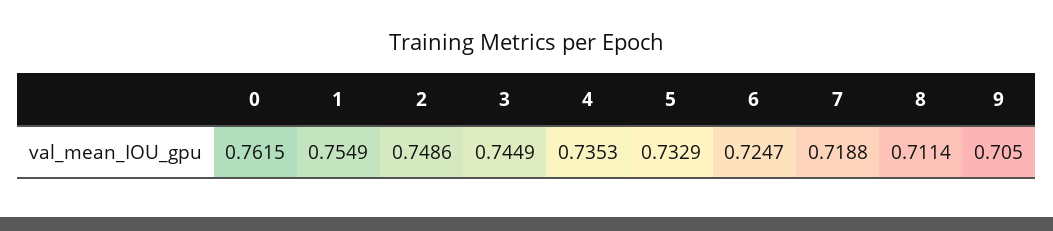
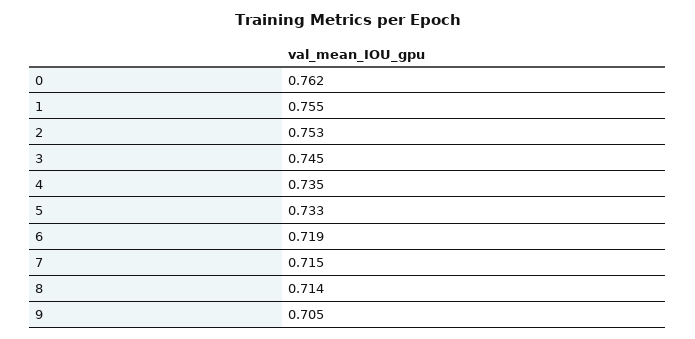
  {
    "0": 0.7615,
    "1": 0.7549,
-   "2": 0.7486,
+   "2": 0.753,
    "3": 0.7449,
    "4": 0.7353,
    "5": 0.7329,
-   "6": 0.7247,
+   "6": 0.719,
-   "7": 0.7188,
+   "7": 0.715,
-   "8": 0.7114,
+   "8": 0.714,
    "9": 0.705
  }

